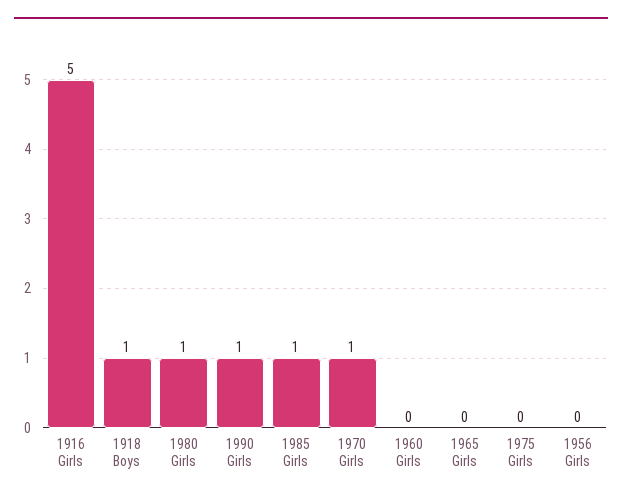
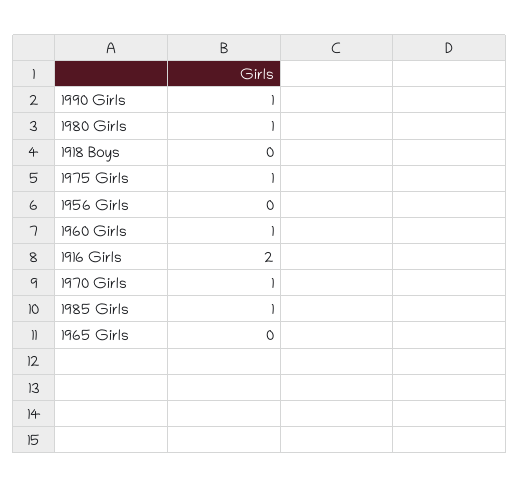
  {
-   "1916 Girls": 5,
+   "1916 Girls": 2,
-   "1918 Boys": 1,
+   "1918 Boys": 0,
    "1980 Girls": 1,
    "1990 Girls": 1,
    "1985 Girls": 1,
    "1970 Girls": 1,
-   "1960 Girls": 0,
+   "1960 Girls": 1,
    "1965 Girls": 0,
-   "1975 Girls": 0,
+   "1975 Girls": 1,
    "1956 Girls": 0
  }

